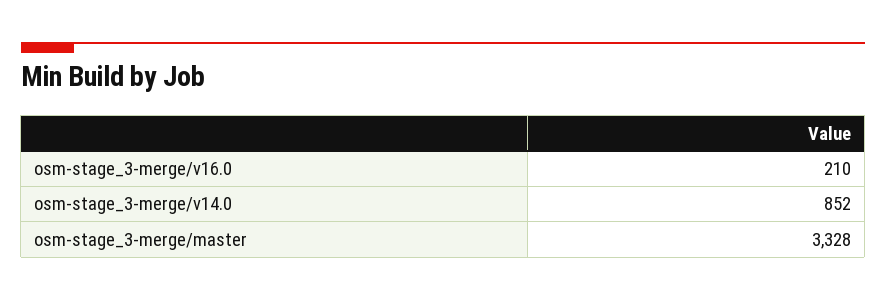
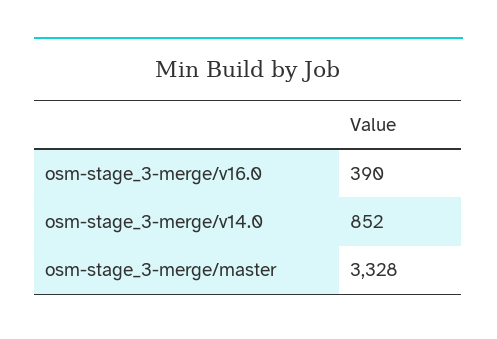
  {
-   "osm-stage_3-merge/v16.0": 210,
+   "osm-stage_3-merge/v16.0": 390,
    "osm-stage_3-merge/v14.0": 852,
    "osm-stage_3-merge/master": 3328
  }

